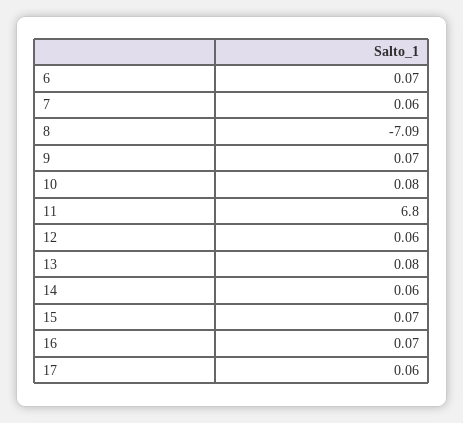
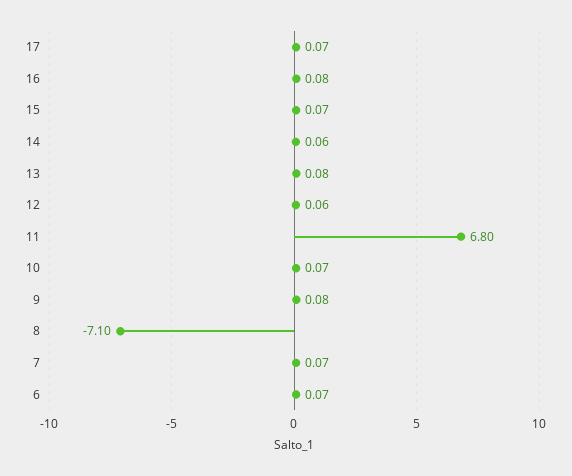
  {
    "6": 0.07,
-   "7": 0.06,
+   "7": 0.07,
-   "8": -7.09,
+   "8": -7.1,
-   "9": 0.07,
+   "9": 0.08,
-   "10": 0.08,
+   "10": 0.07,
    "11": 6.8,
    "12": 0.06,
    "13": 0.08,
    "14": 0.06,
    "15": 0.07,
-   "16": 0.07,
+   "16": 0.08,
-   "17": 0.06
+   "17": 0.07
  }

